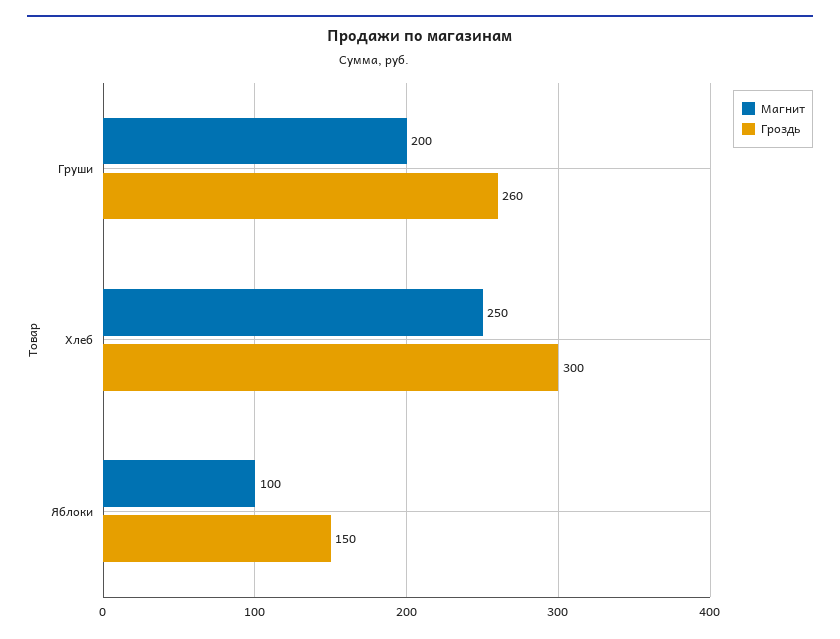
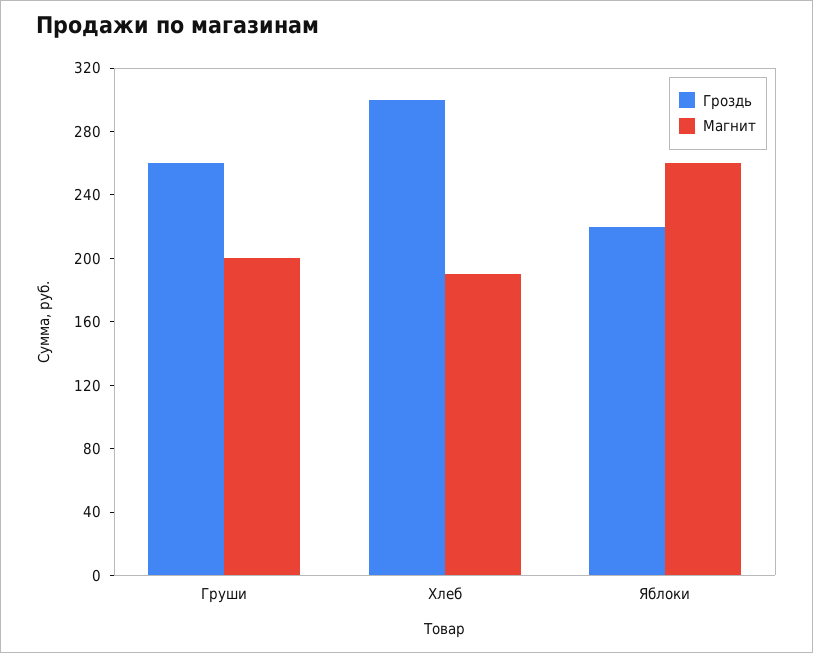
  {
    "Магнит": {
      "Груши": 200,
-     "Хлеб": 250,
+     "Хлеб": 190,
-     "Яблоки": 100
+     "Яблоки": 260
    },
    "Гроздь": {
      "Груши": 260,
      "Хлеб": 300,
-     "Яблоки": 150
+     "Яблоки": 220
    }
  }

